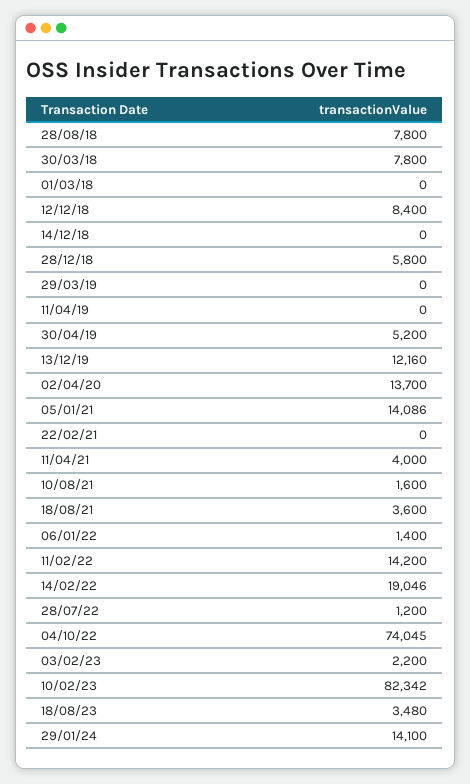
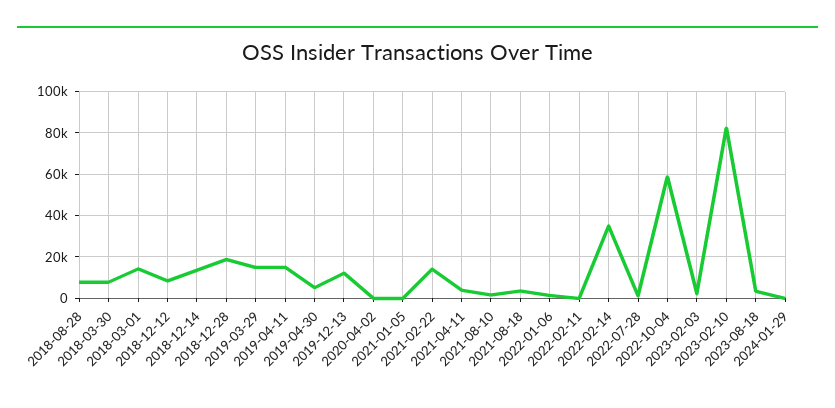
  {
    "28/08/18": 7800,
    "30/03/18": 7800,
-   "01/03/18": 0,
+   "01/03/18": 15000,
    "12/12/18": 8400,
-   "14/12/18": 0,
+   "14/12/18": 15000,
-   "28/12/18": 5800,
+   "28/12/18": 20000,
-   "29/03/19": 0,
+   "29/03/19": 15000,
-   "11/04/19": 0,
+   "11/04/19": 15000,
    "30/04/19": 5200,
    "13/12/19": 12160,
-   "02/04/20": 13700,
+   "02/04/20": 0,
-   "05/01/21": 14086,
+   "05/01/21": 0,
-   "22/02/21": 0,
+   "22/02/21": 15000,
    "11/04/21": 4000,
    "10/08/21": 1600,
    "18/08/21": 3600,
    "06/01/22": 1400,
-   "11/02/22": 14200,
+   "11/02/22": 0,
-   "14/02/22": 19046,
+   "14/02/22": 35000,
    "28/07/22": 1200,
-   "04/10/22": 74045,
+   "04/10/22": 60000,
    "03/02/23": 2200,
    "10/02/23": 82342,
    "18/08/23": 3480,
-   "29/01/24": 14100
+   "29/01/24": 0
  }

